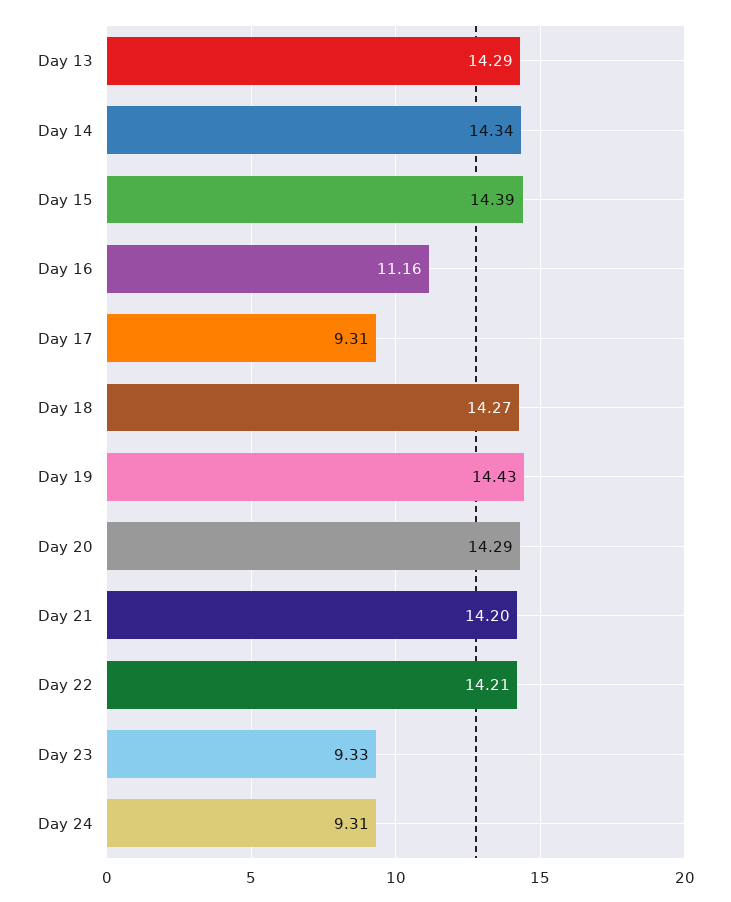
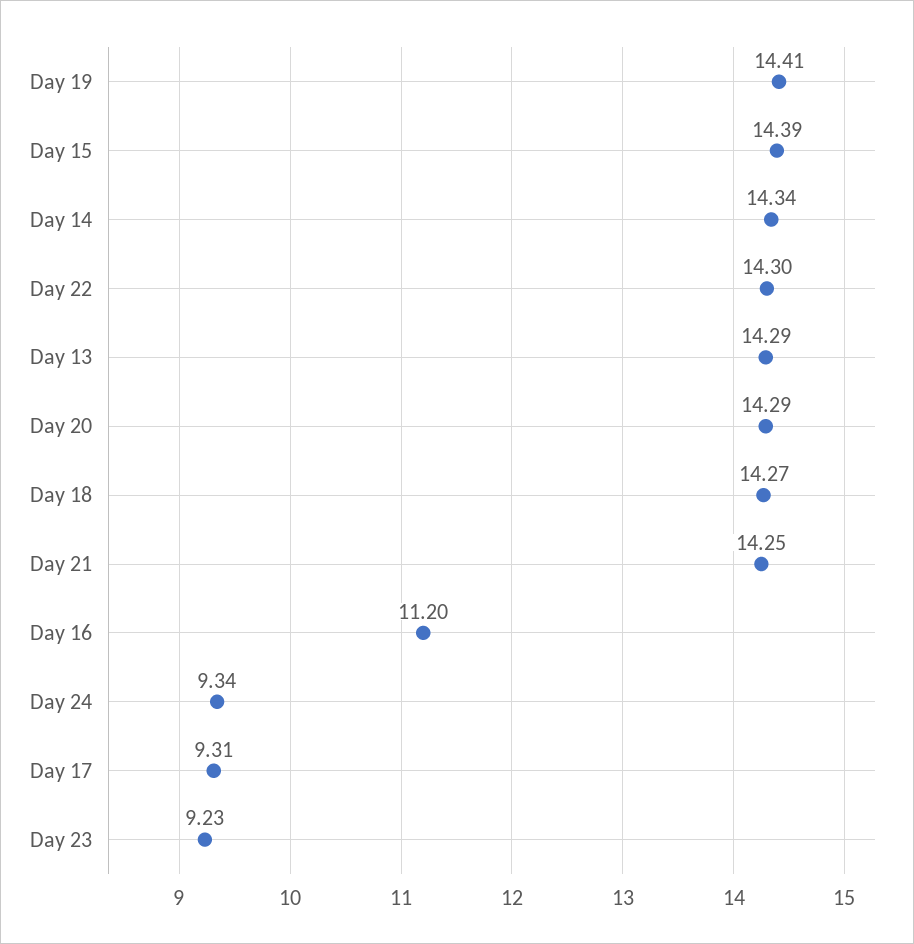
  {
    "Day 13": 14.29,
    "Day 14": 14.34,
    "Day 15": 14.39,
-   "Day 16": 11.16,
+   "Day 16": 11.2,
    "Day 17": 9.31,
    "Day 18": 14.27,
-   "Day 19": 14.43,
+   "Day 19": 14.41,
    "Day 20": 14.29,
-   "Day 21": 14.2,
+   "Day 21": 14.25,
-   "Day 22": 14.21,
+   "Day 22": 14.3,
-   "Day 23": 9.33,
+   "Day 23": 9.23,
-   "Day 24": 9.31
+   "Day 24": 9.34
  }

